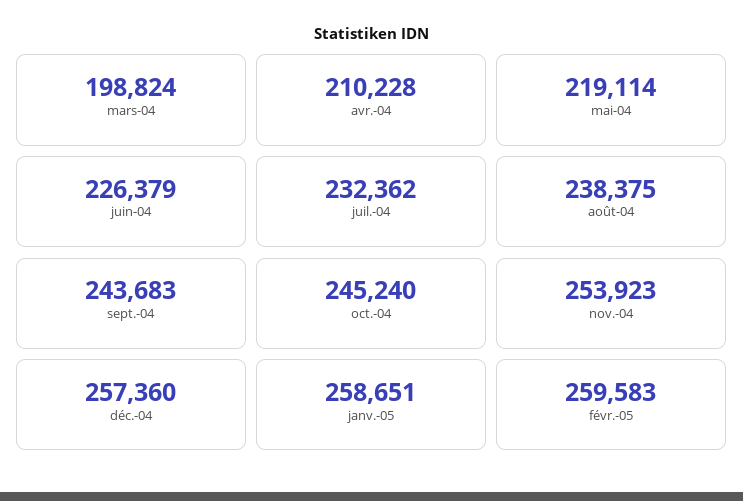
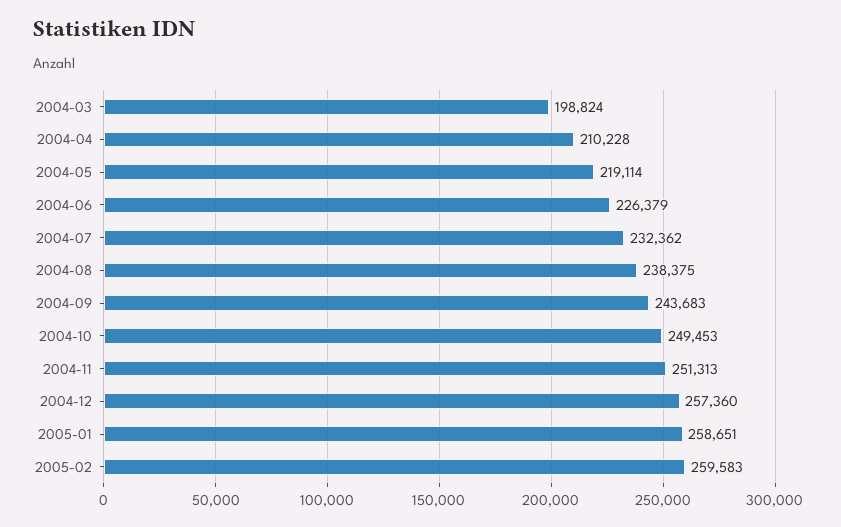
  {
    "mars-04": 198824,
    "avr.-04": 210228,
    "mai-04": 219114,
    "juin-04": 226379,
    "juil.-04": 232362,
    "août-04": 238375,
    "sept.-04": 243683,
-   "oct.-04": 245240,
+   "oct.-04": 249453,
-   "nov.-04": 253923,
+   "nov.-04": 251313,
    "déc.-04": 257360,
    "janv.-05": 258651,
    "févr.-05": 259583
  }

